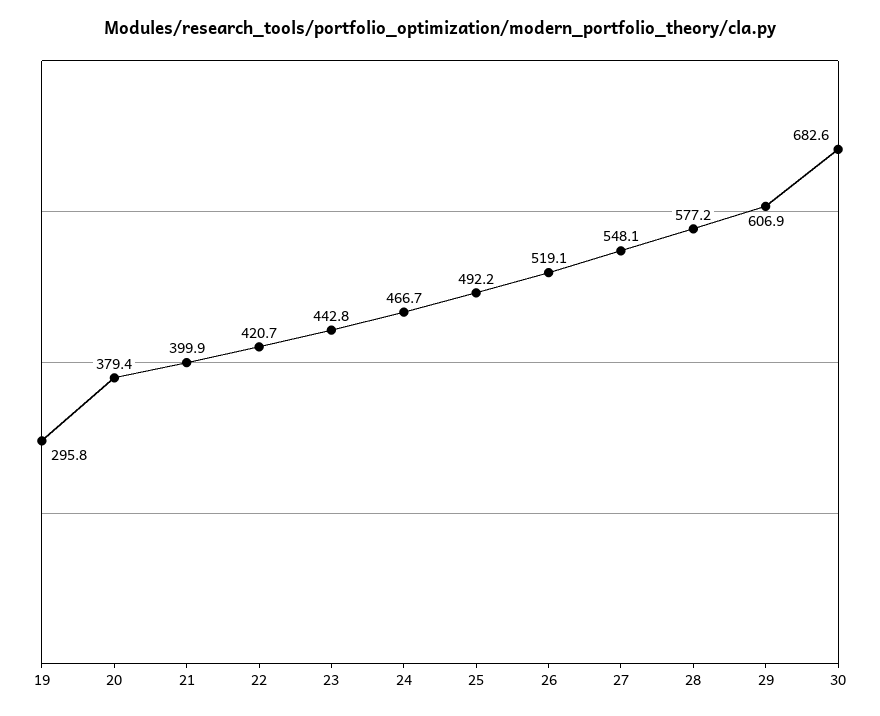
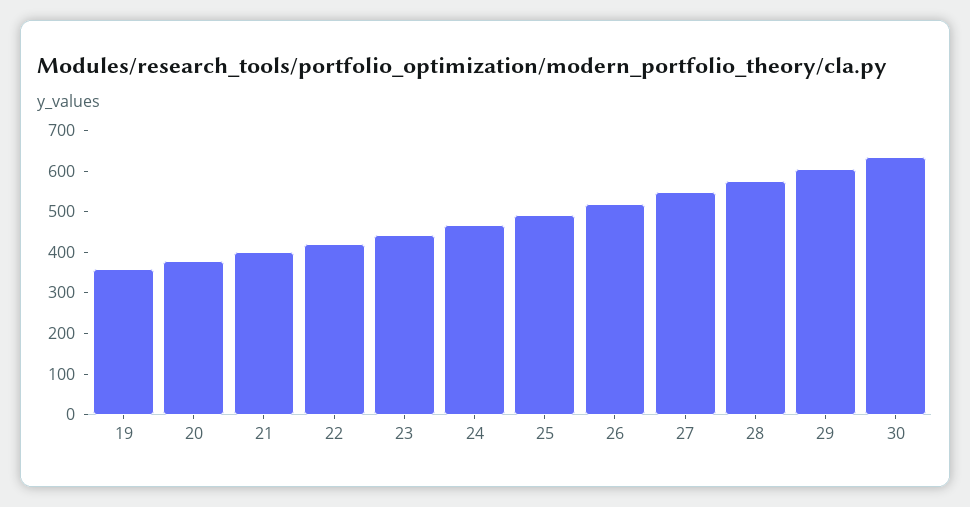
  {
-   "19": 295.8,
+   "19": 360,
    "20": 379.4,
    "21": 399.9,
    "22": 420.7,
    "23": 442.8,
    "24": 466.7,
    "25": 492.2,
    "26": 519.1,
    "27": 548.1,
    "28": 577.2,
    "29": 606.9,
-   "30": 682.6
+   "30": 640
  }

